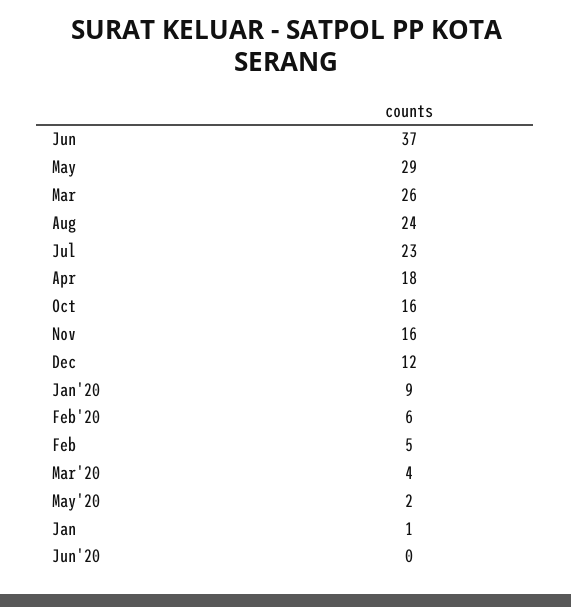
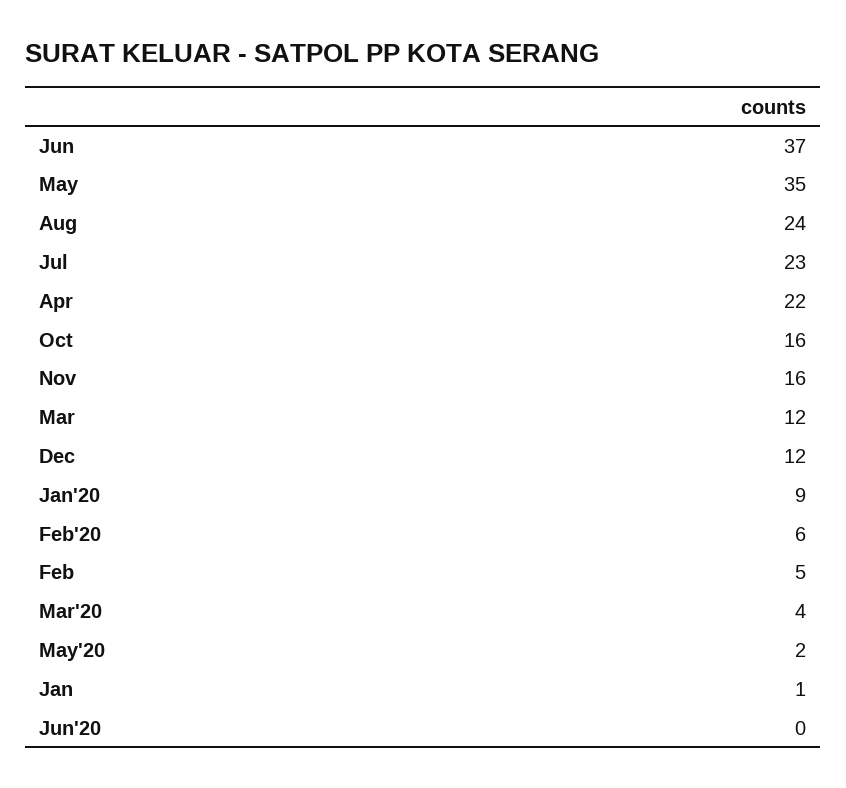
  {
    "Jun": 37,
-   "May": 29,
+   "May": 35,
-   "Mar": 26,
+   "Mar": 12,
    "Aug": 24,
    "Jul": 23,
-   "Apr": 18,
+   "Apr": 22,
    "Oct": 16,
    "Nov": 16,
    "Dec": 12,
    "Jan'20": 9,
    "Feb'20": 6,
    "Feb": 5,
    "Mar'20": 4,
    "May'20": 2,
    "Jan": 1,
    "Jun'20": 0
  }

